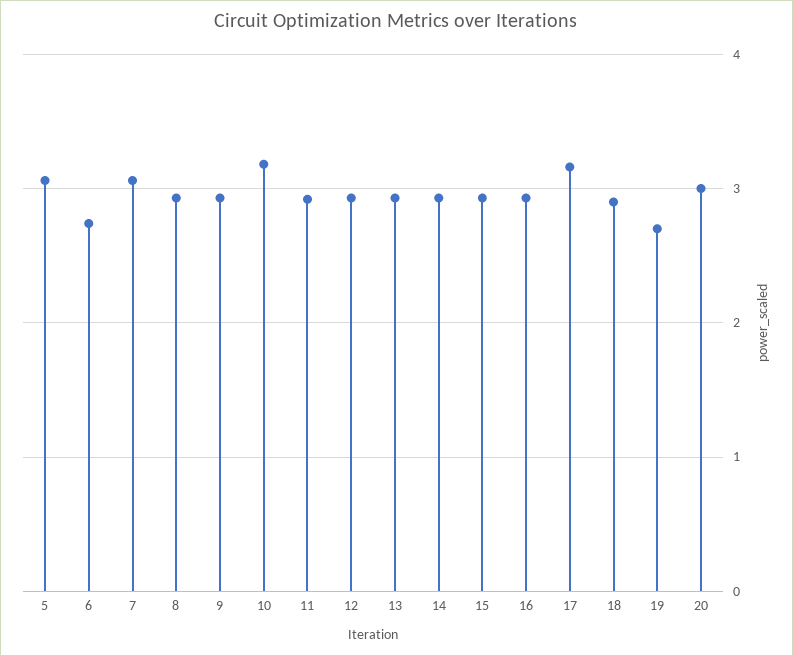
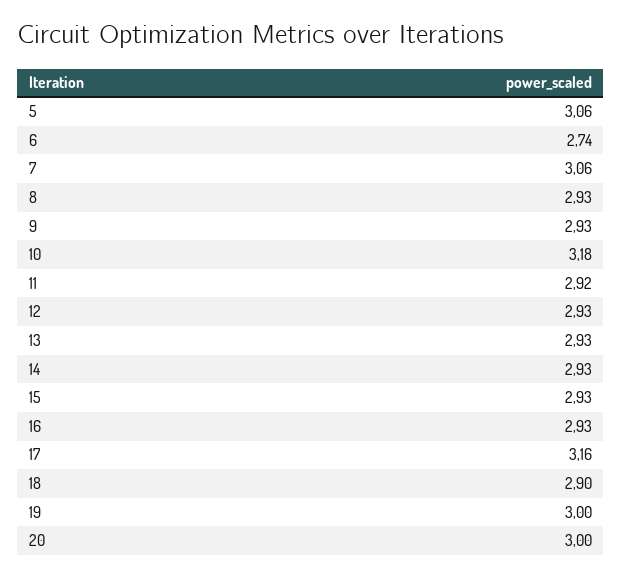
  {
    "5": 3.06,
    "6": 2.74,
    "7": 3.06,
    "8": 2.93,
    "9": 2.93,
    "10": 3.18,
    "11": 2.92,
    "12": 2.93,
    "13": 2.93,
    "14": 2.93,
    "15": 2.93,
    "16": 2.93,
    "17": 3.16,
    "18": 2.9,
-   "19": 2.7,
+   "19": 3,
    "20": 3
  }

